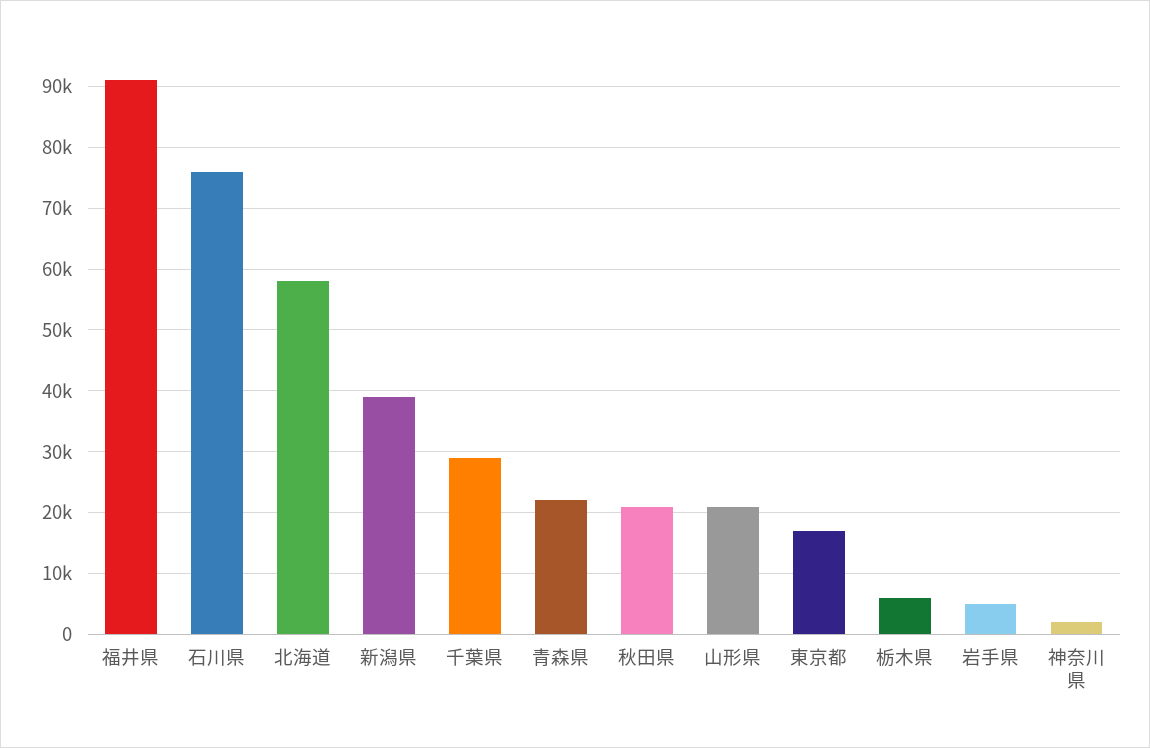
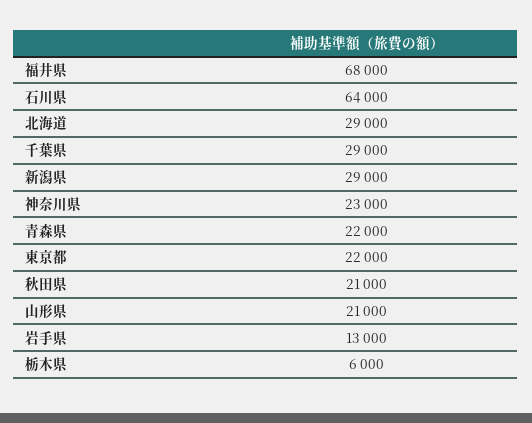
  {
-   "福井県": 91000,
+   "福井県": 68000,
-   "石川県": 76000,
+   "石川県": 64000,
-   "北海道": 58000,
+   "北海道": 29000,
-   "新潟県": 39000,
+   "新潟県": 29000,
    "千葉県": 29000,
    "青森県": 22000,
    "秋田県": 21000,
    "山形県": 21000,
-   "東京都": 17000,
+   "東京都": 22000,
    "栃木県": 6000,
-   "岩手県": 5000,
+   "岩手県": 13000,
-   "神奈川県": 2000
+   "神奈川県": 23000
  }

